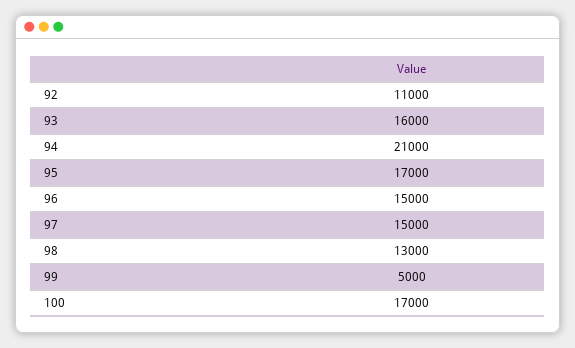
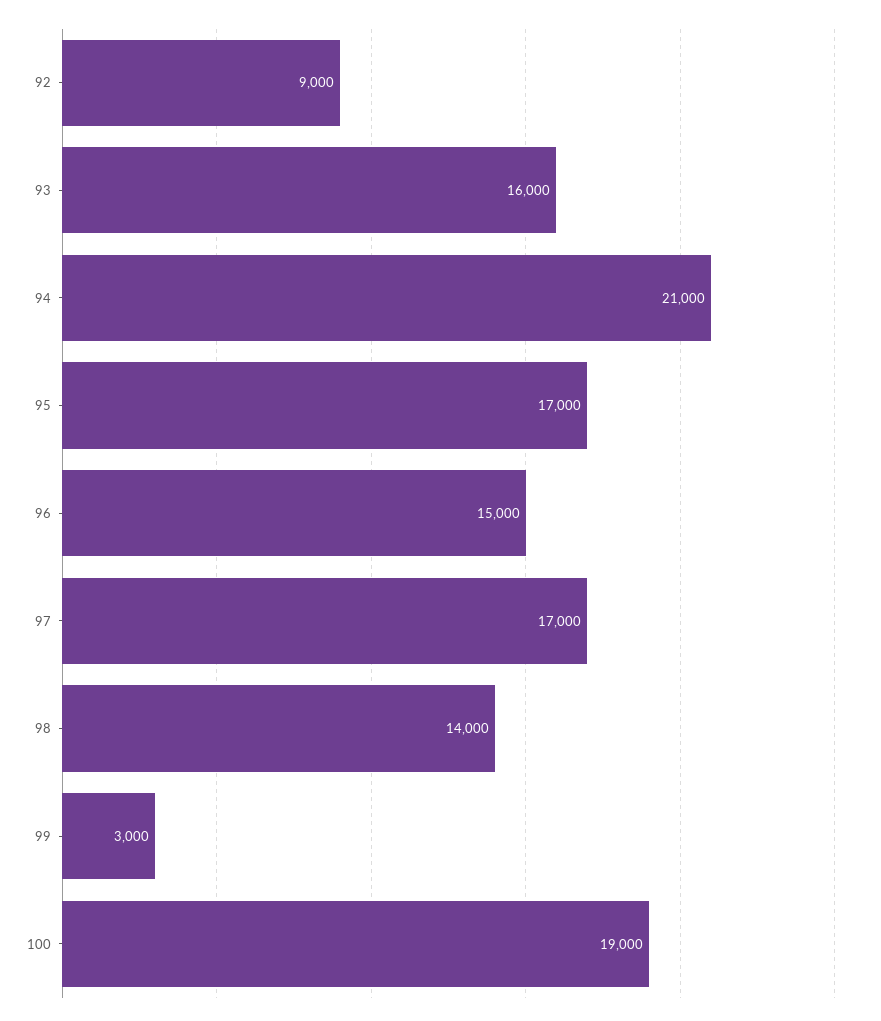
  {
-   "92": 11000,
+   "92": 9000,
    "93": 16000,
    "94": 21000,
    "95": 17000,
    "96": 15000,
-   "97": 15000,
+   "97": 17000,
-   "98": 13000,
+   "98": 14000,
-   "99": 5000,
+   "99": 3000,
-   "100": 17000
+   "100": 19000
  }

